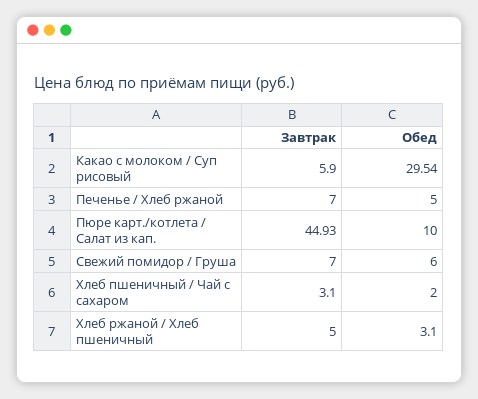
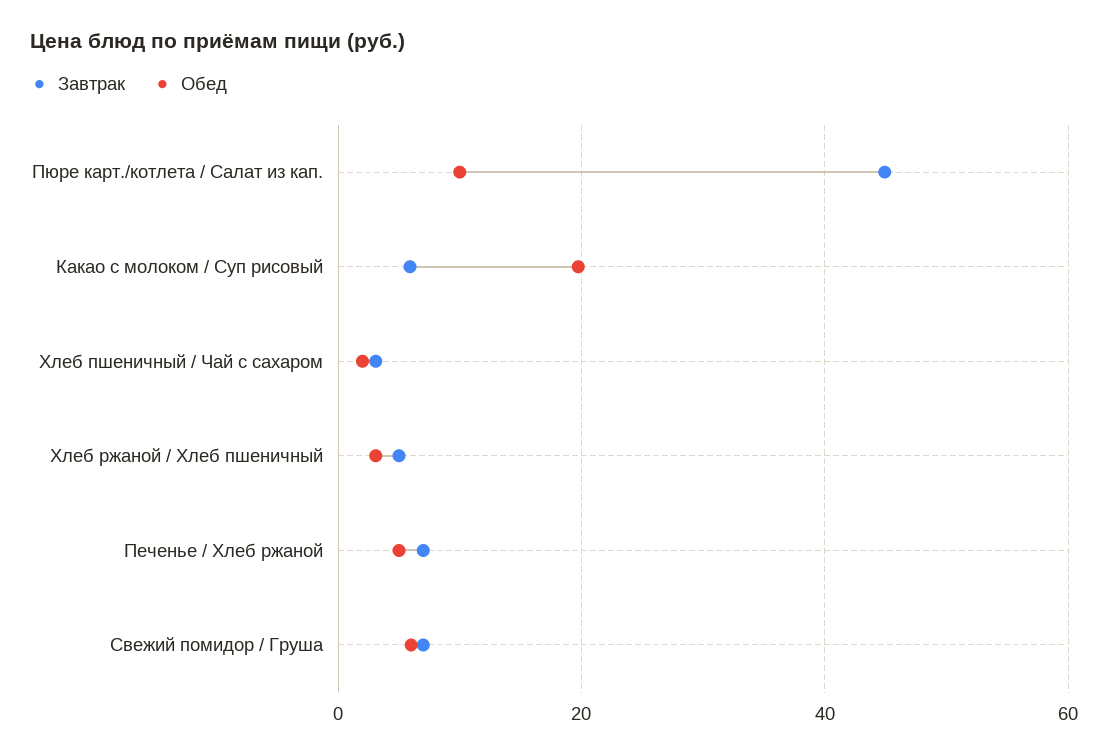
  {
    "Завтрак": {
      "Какао с молоком / Суп рисовый": 5.9,
      "Печенье / Хлеб ржаной": 7,
      "Пюре карт./котлета / Салат из кап.": 44.93,
      "Свежий помидор / Груша": 7,
      "Хлеб пшеничный / Чай с сахаром": 3.1,
      "Хлеб ржаной / Хлеб пшеничный": 5
    },
    "Обед": {
-     "Какао с молоком / Суп рисовый": 29.54,
+     "Какао с молоком / Суп рисовый": 20,
      "Печенье / Хлеб ржаной": 5,
      "Пюре карт./котлета / Салат из кап.": 10,
      "Свежий помидор / Груша": 6,
      "Хлеб пшеничный / Чай с сахаром": 2,
      "Хлеб ржаной / Хлеб пшеничный": 3.1
    }
  }

